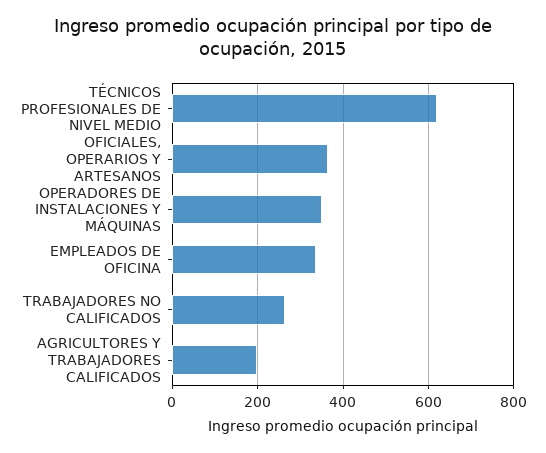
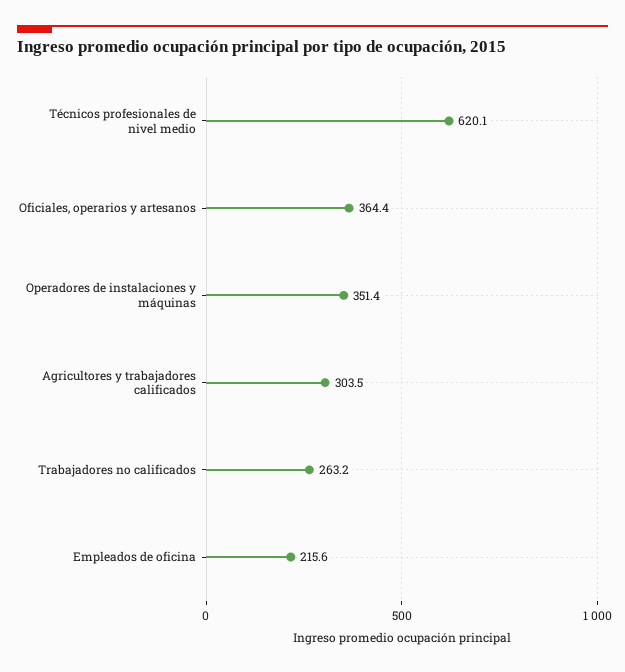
  {
    "TÉCNICOS PROFESIONALES DE NIVEL MEDIO": 620.1,
    "OFICIALES, OPERARIOS Y ARTESANOS": 364.4,
    "OPERADORES DE INSTALACIONES Y MÁQUINAS": 351.4,
-   "EMPLEADOS DE OFICINA": 340,
+   "EMPLEADOS DE OFICINA": 215.6,
    "TRABAJADORES NO CALIFICADOS": 263.2,
-   "AGRICULTORES Y TRABAJADORES CALIFICADOS": 200
+   "AGRICULTORES Y TRABAJADORES CALIFICADOS": 303.5
  }

